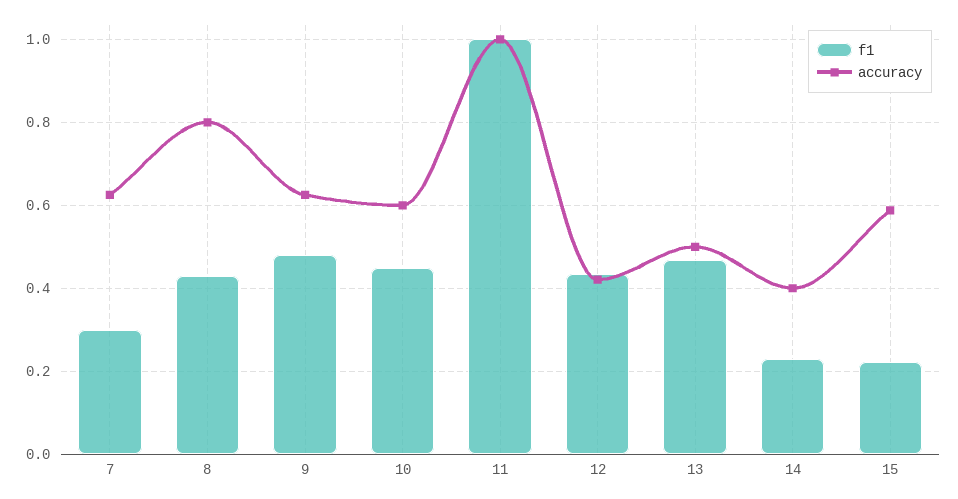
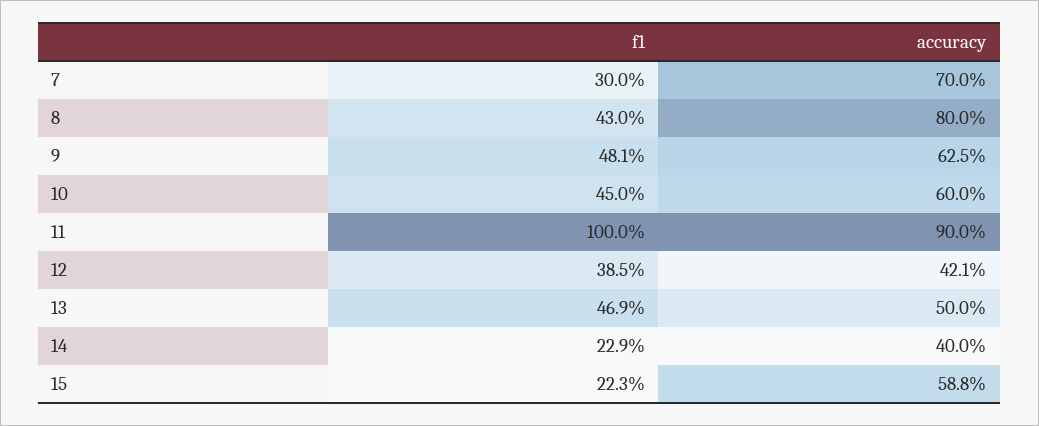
  {
    "f1": {
      "7": 0.3,
      "8": 0.43,
      "9": 0.481,
      "10": 0.45,
      "11": 1,
-     "12": 0.44,
+     "12": 0.385,
      "13": 0.469,
      "14": 0.229,
      "15": 0.223
    },
    "accuracy": {
-     "7": 0.62,
+     "7": 0.7,
      "8": 0.8,
      "9": 0.625,
      "10": 0.6,
-     "11": 1,
+     "11": 0.9,
      "12": 0.421,
      "13": 0.5,
      "14": 0.4,
      "15": 0.588
    }
  }

